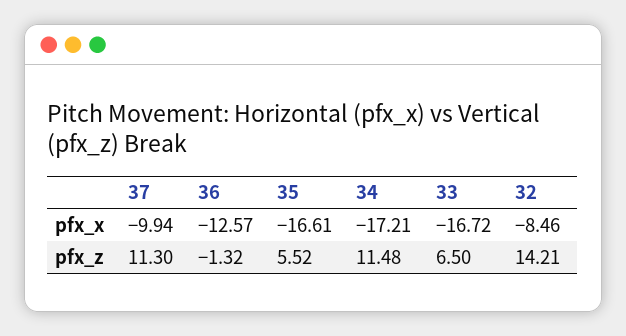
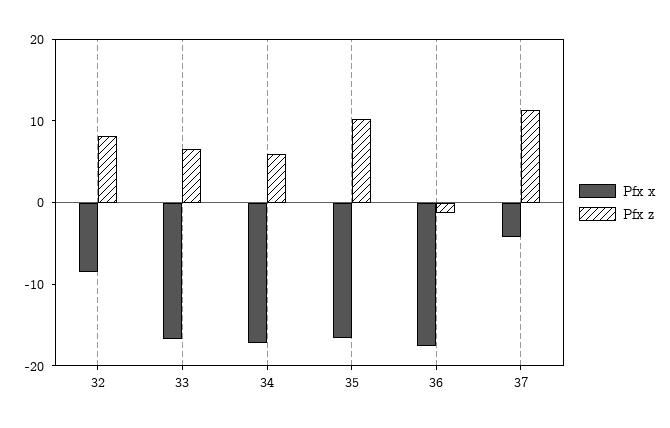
  {
    "pfx_x": {
-     "37": -9.94,
+     "37": -4,
-     "36": -12.57,
+     "36": -18,
      "35": -16.61,
      "34": -17.21,
      "33": -16.72,
      "32": -8.46
    },
    "pfx_z": {
      "37": 11.3,
      "36": -1.32,
-     "35": 5.52,
+     "35": 10,
-     "34": 11.48,
+     "34": 6,
      "33": 6.5,
-     "32": 14.21
+     "32": 8
    }
  }

